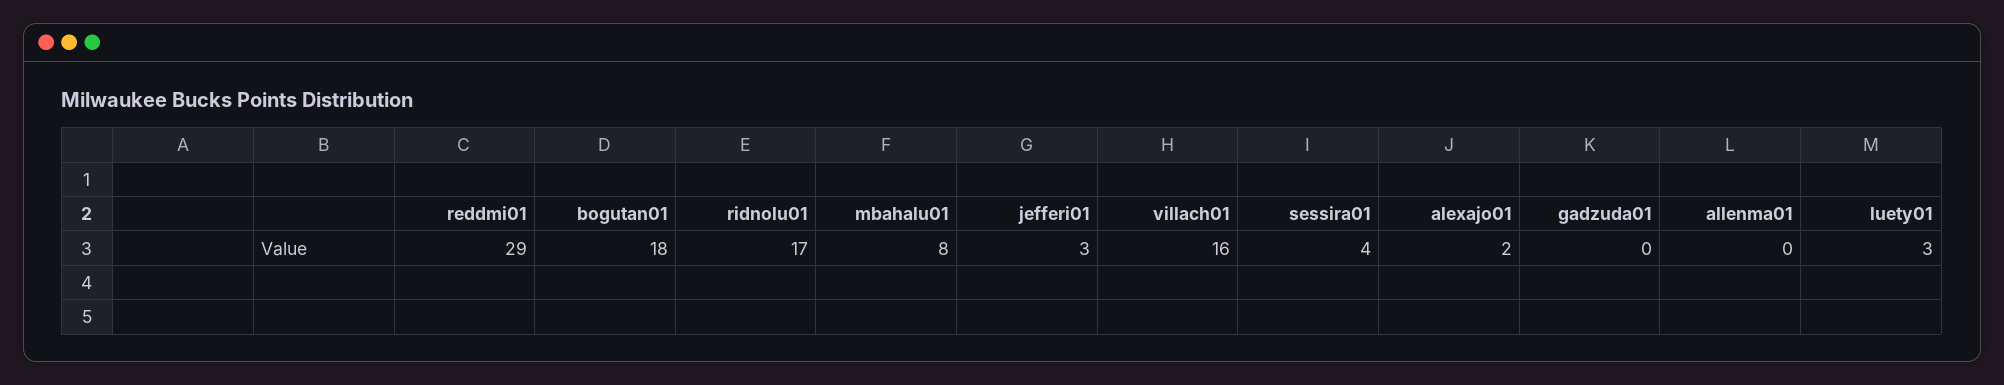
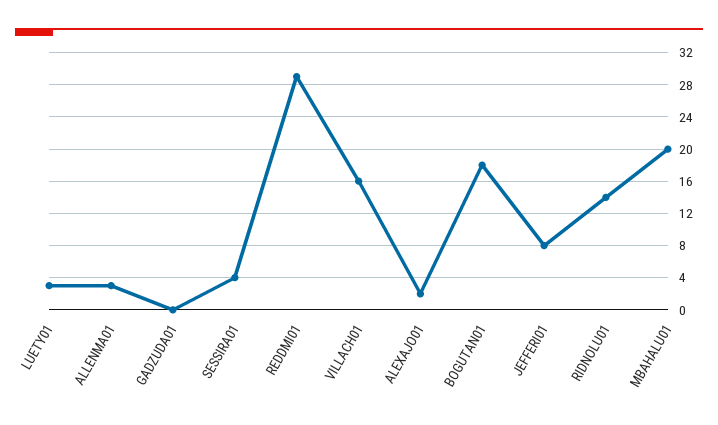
  {
    "reddmi01": 29,
    "bogutan01": 18,
-   "ridnolu01": 17,
+   "ridnolu01": 14,
-   "mbahalu01": 8,
+   "mbahalu01": 20,
-   "jefferi01": 3,
+   "jefferi01": 8,
    "villach01": 16,
    "sessira01": 4,
    "alexajo01": 2,
    "gadzuda01": 0,
-   "allenma01": 0,
+   "allenma01": 3,
    "luety01": 3
  }

